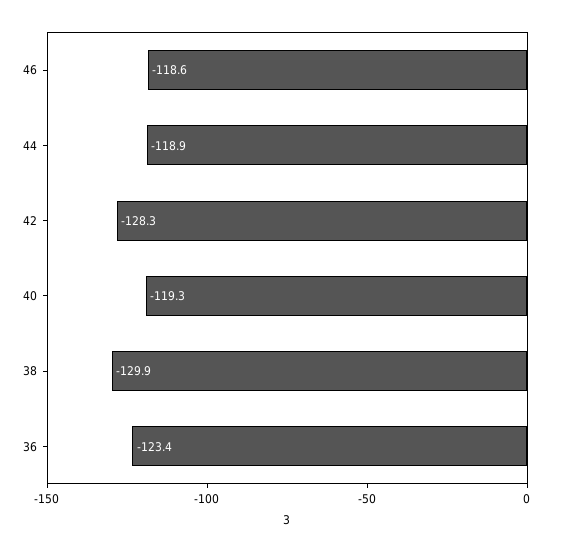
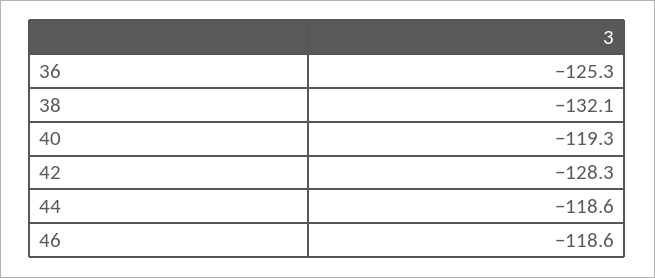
  {
    "46": -118.6,
-   "44": -118.9,
+   "44": -118.6,
    "42": -128.3,
    "40": -119.3,
-   "38": -129.9,
+   "38": -132.1,
-   "36": -123.4
+   "36": -125.3
  }

